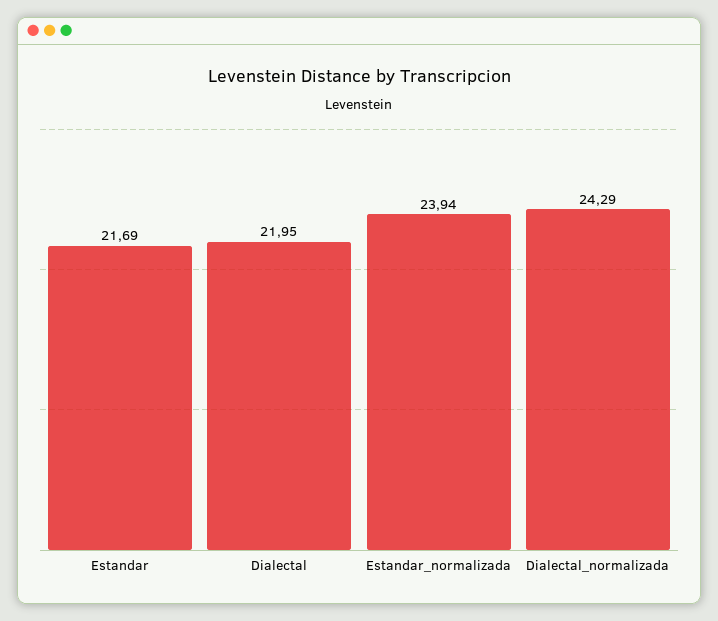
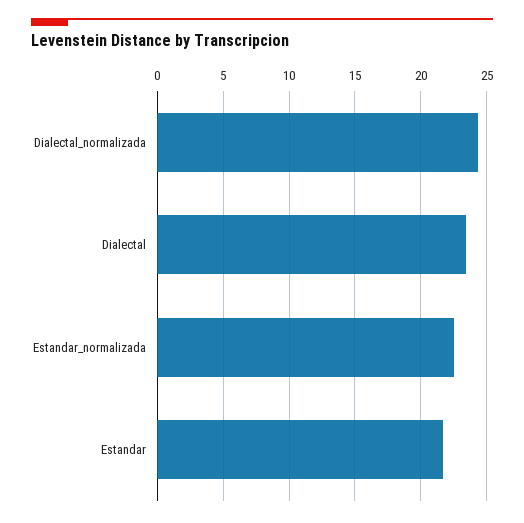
  {
    "Estandar": 21.69,
-   "Dialectal": 21.95,
+   "Dialectal": 23.5,
-   "Estandar_normalizada": 23.94,
+   "Estandar_normalizada": 22.5,
    "Dialectal_normalizada": 24.29
  }

